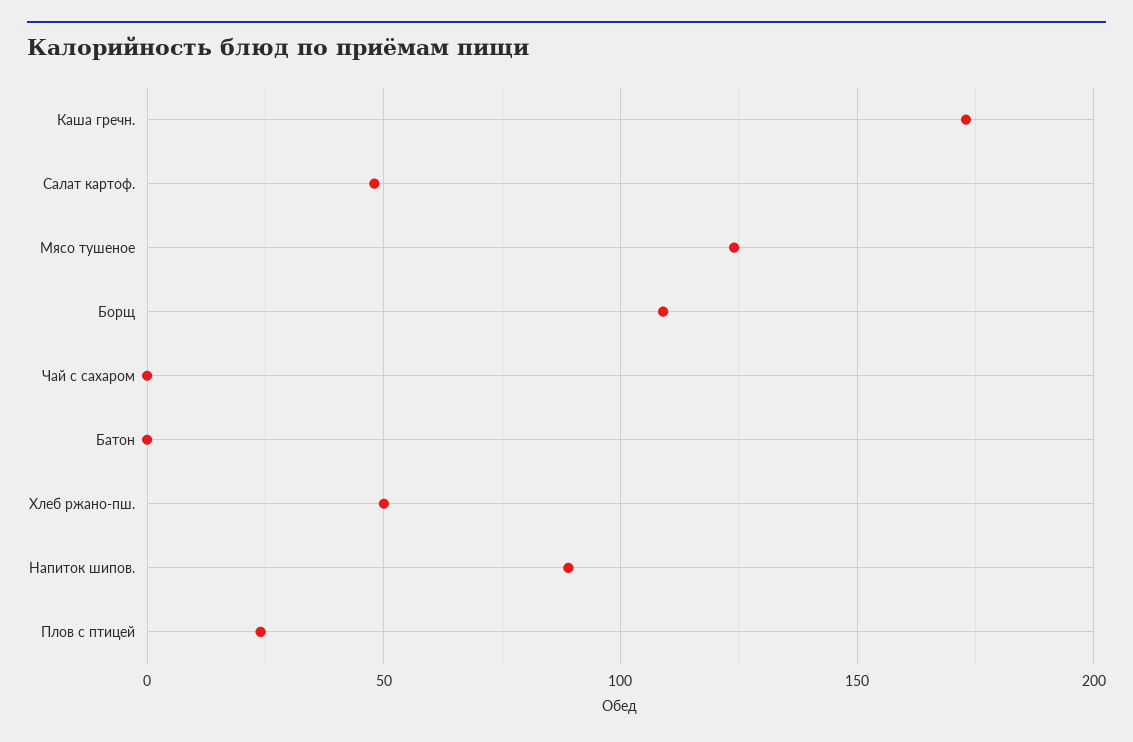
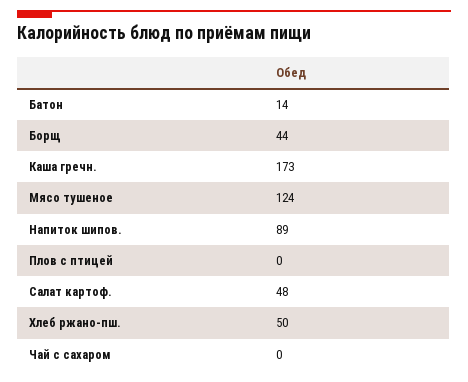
  {
    "Каша гречн.": 173,
    "Салат картоф.": 48,
    "Мясо тушеное": 124,
-   "Борщ": 110,
+   "Борщ": 44,
    "Чай с сахаром": 0,
-   "Батон": 0,
+   "Батон": 14,
    "Хлеб ржано-пш.": 50,
    "Напиток шипов.": 89,
-   "Плов с птицей": 25
+   "Плов с птицей": 0
  }

